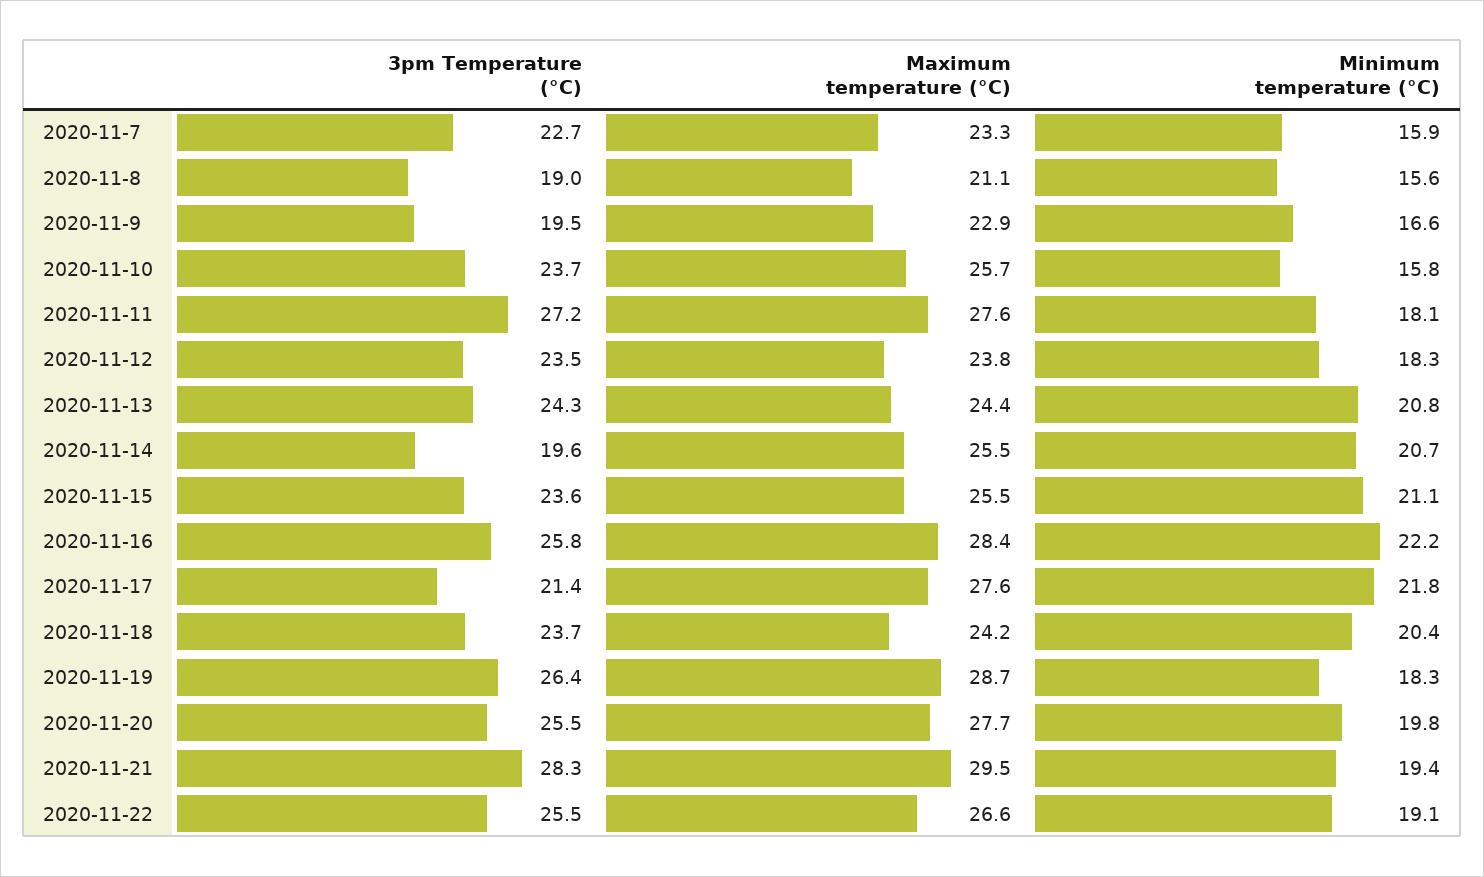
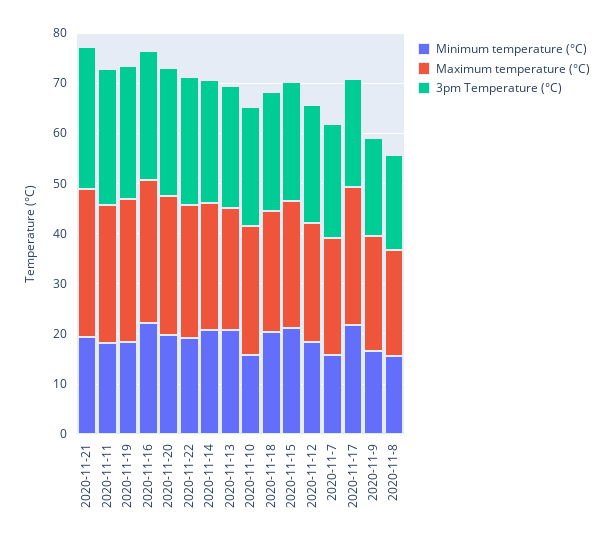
  {
    "3pm Temperature (°C)": {
      "2020-11-7": 22.7,
      "2020-11-8": 19,
      "2020-11-9": 19.5,
      "2020-11-10": 23.7,
      "2020-11-11": 27.2,
      "2020-11-12": 23.5,
      "2020-11-13": 24.3,
-     "2020-11-14": 19.6,
+     "2020-11-14": 24,
      "2020-11-15": 23.6,
      "2020-11-16": 25.8,
      "2020-11-17": 21.4,
      "2020-11-18": 23.7,
      "2020-11-19": 26.4,
      "2020-11-20": 25.5,
      "2020-11-21": 28.3,
      "2020-11-22": 25.5
    },
    "Maximum temperature (°C)": {
      "2020-11-7": 23.3,
      "2020-11-8": 21.1,
      "2020-11-9": 22.9,
      "2020-11-10": 25.7,
      "2020-11-11": 27.6,
      "2020-11-12": 23.8,
      "2020-11-13": 24.4,
      "2020-11-14": 25.5,
      "2020-11-15": 25.5,
      "2020-11-16": 28.4,
      "2020-11-17": 27.6,
      "2020-11-18": 24.2,
      "2020-11-19": 28.7,
      "2020-11-20": 27.7,
      "2020-11-21": 29.5,
      "2020-11-22": 26.6
    },
    "Minimum temperature (°C)": {
      "2020-11-7": 15.9,
      "2020-11-8": 15.6,
      "2020-11-9": 16.6,
      "2020-11-10": 15.8,
      "2020-11-11": 18.1,
      "2020-11-12": 18.3,
      "2020-11-13": 20.8,
      "2020-11-14": 20.7,
      "2020-11-15": 21.1,
      "2020-11-16": 22.2,
      "2020-11-17": 21.8,
      "2020-11-18": 20.4,
      "2020-11-19": 18.3,
      "2020-11-20": 19.8,
      "2020-11-21": 19.4,
      "2020-11-22": 19.1
    }
  }

